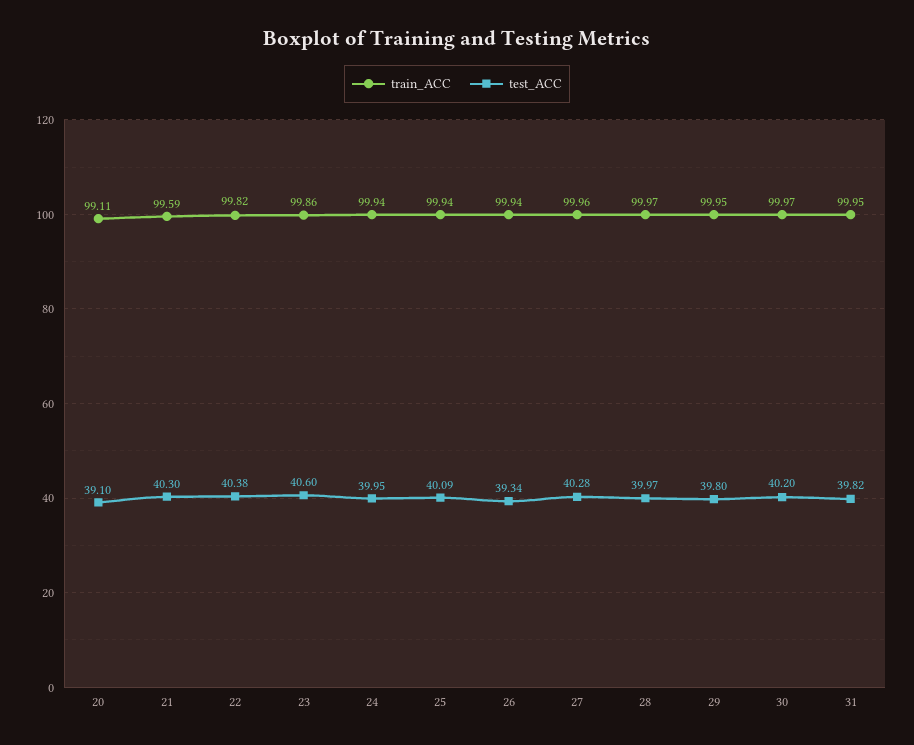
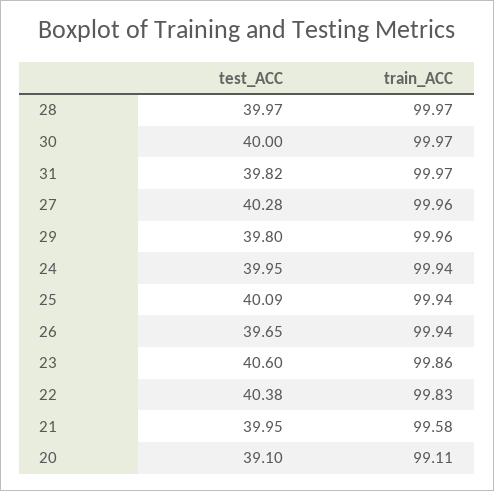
  {
    "train_ACC": {
      "20": 99.11,
-     "21": 99.59,
+     "21": 99.58,
-     "22": 99.82,
+     "22": 99.83,
      "23": 99.86,
      "24": 99.94,
      "25": 99.94,
      "26": 99.94,
      "27": 99.96,
      "28": 99.97,
-     "29": 99.95,
+     "29": 99.96,
      "30": 99.97,
-     "31": 99.95
+     "31": 99.97
    },
    "test_ACC": {
      "20": 39.1,
-     "21": 40.3,
+     "21": 39.95,
      "22": 40.38,
      "23": 40.6,
      "24": 39.95,
      "25": 40.09,
-     "26": 39.34,
+     "26": 39.65,
      "27": 40.28,
      "28": 39.97,
      "29": 39.8,
-     "30": 40.2,
+     "30": 40,
      "31": 39.82
    }
  }

